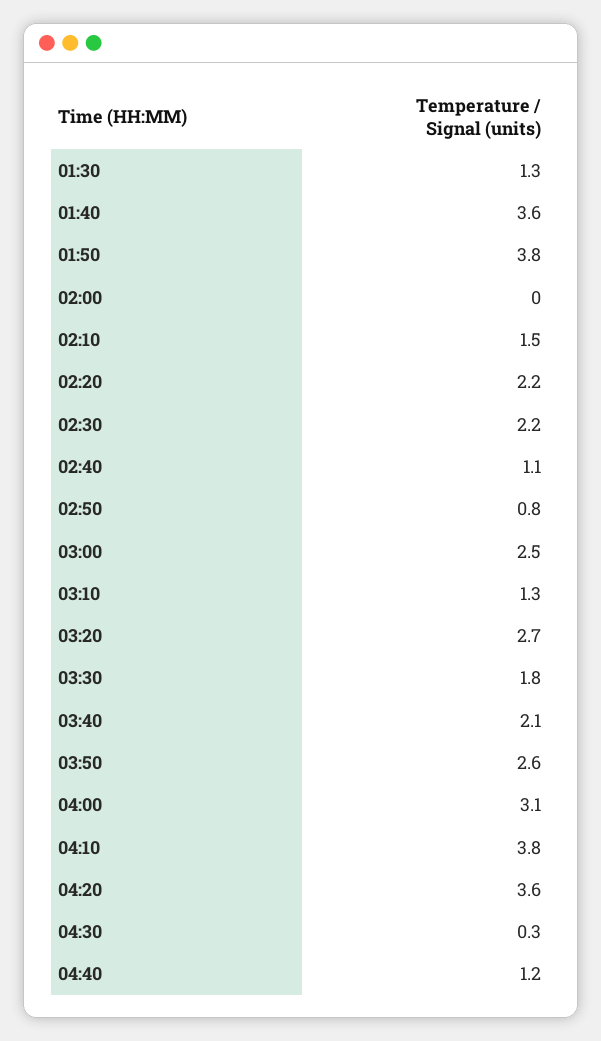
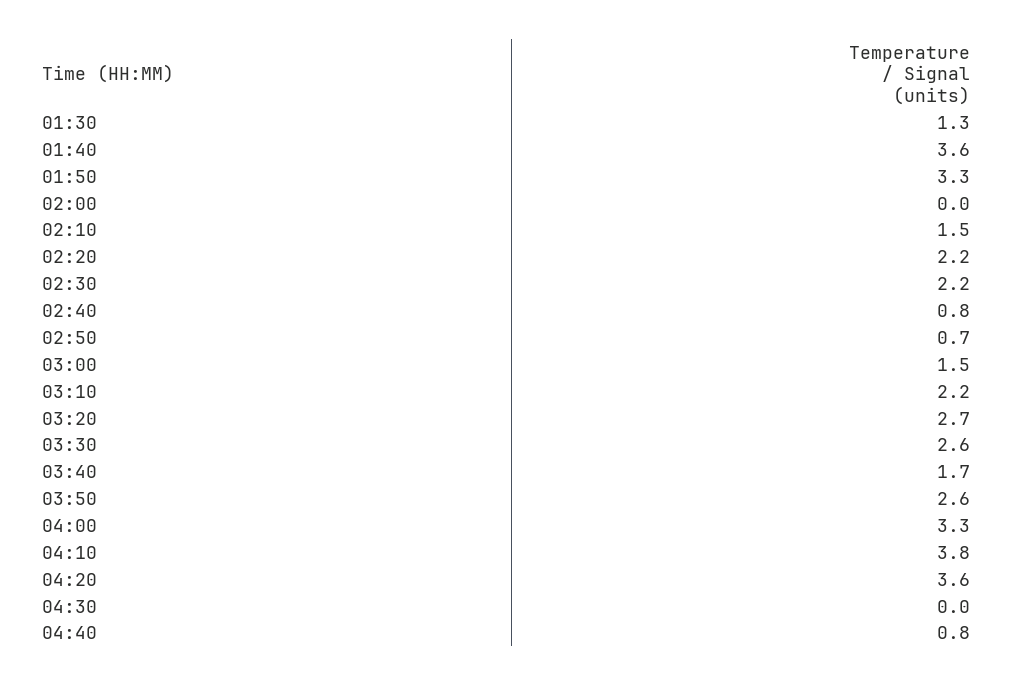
  {
    "01:30": 1.3,
    "01:40": 3.6,
-   "01:50": 3.8,
+   "01:50": 3.3,
    "02:00": 0,
    "02:10": 1.5,
    "02:20": 2.2,
    "02:30": 2.2,
-   "02:40": 1.1,
+   "02:40": 0.8,
-   "02:50": 0.8,
+   "02:50": 0.7,
-   "03:00": 2.5,
+   "03:00": 1.5,
-   "03:10": 1.3,
+   "03:10": 2.2,
    "03:20": 2.7,
-   "03:30": 1.8,
+   "03:30": 2.6,
-   "03:40": 2.1,
+   "03:40": 1.7,
    "03:50": 2.6,
-   "04:00": 3.1,
+   "04:00": 3.3,
    "04:10": 3.8,
    "04:20": 3.6,
-   "04:30": 0.3,
+   "04:30": 0,
-   "04:40": 1.2
+   "04:40": 0.8
  }

